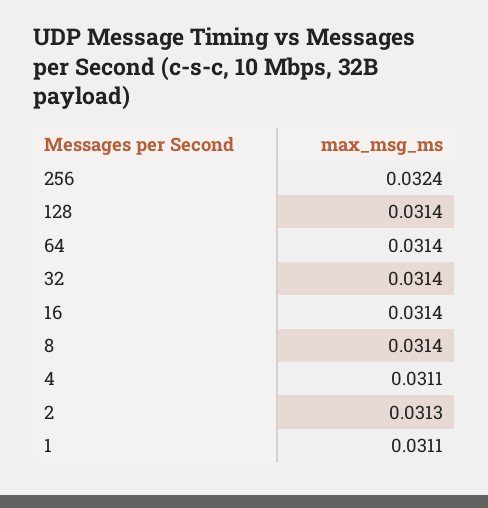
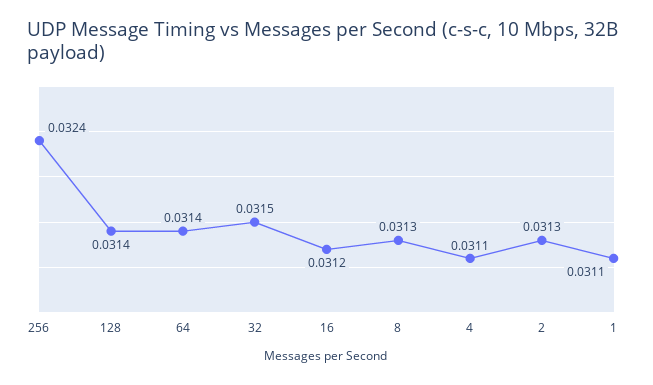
  {
    "256": 0.0324,
    "128": 0.0314,
    "64": 0.0314,
-   "32": 0.0314,
+   "32": 0.0315,
-   "16": 0.0314,
+   "16": 0.0312,
-   "8": 0.0314,
+   "8": 0.0313,
    "4": 0.0311,
    "2": 0.0313,
    "1": 0.0311
  }

